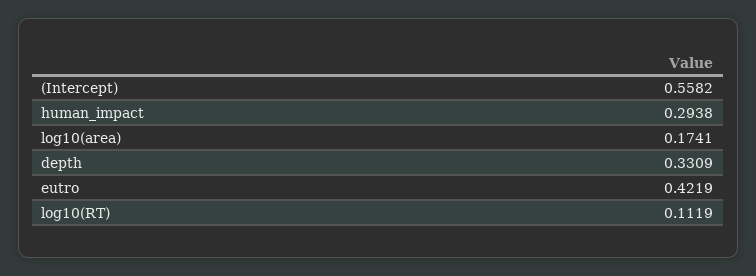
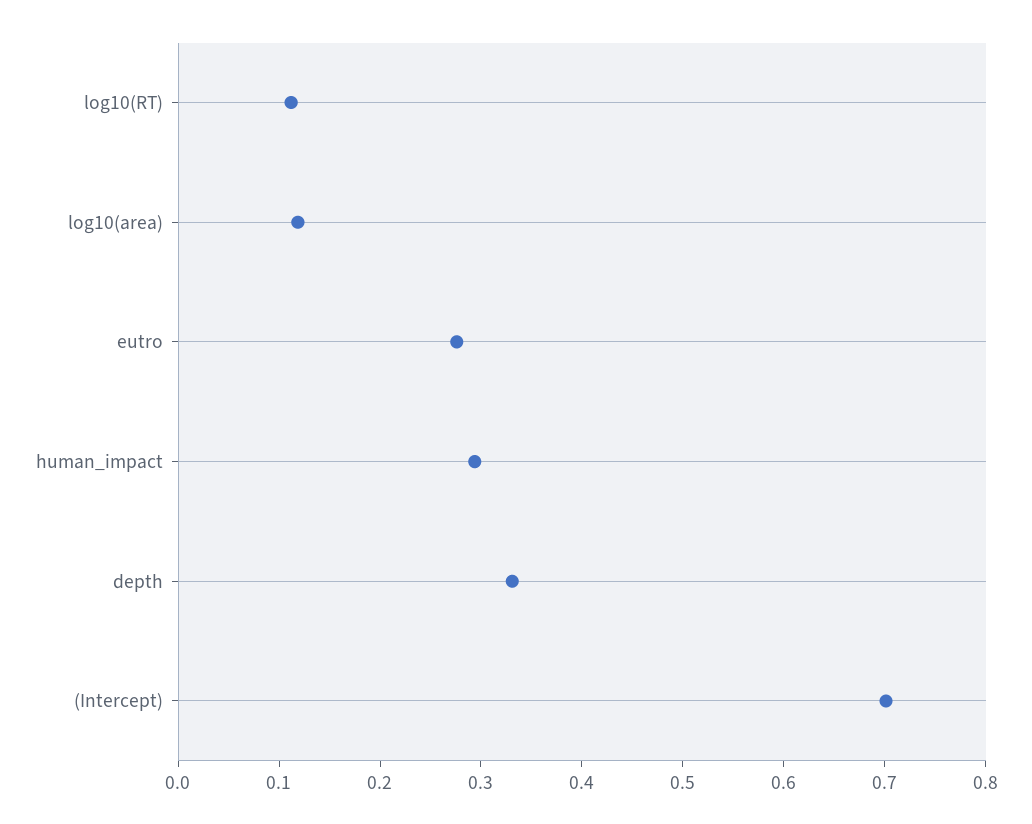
  {
-   "(Intercept)": 0.5582,
+   "(Intercept)": 0.7,
    "human_impact": 0.2938,
-   "log10(area)": 0.1741,
+   "log10(area)": 0.12,
    "depth": 0.3309,
-   "eutro": 0.4219,
+   "eutro": 0.28,
    "log10(RT)": 0.1119
  }

